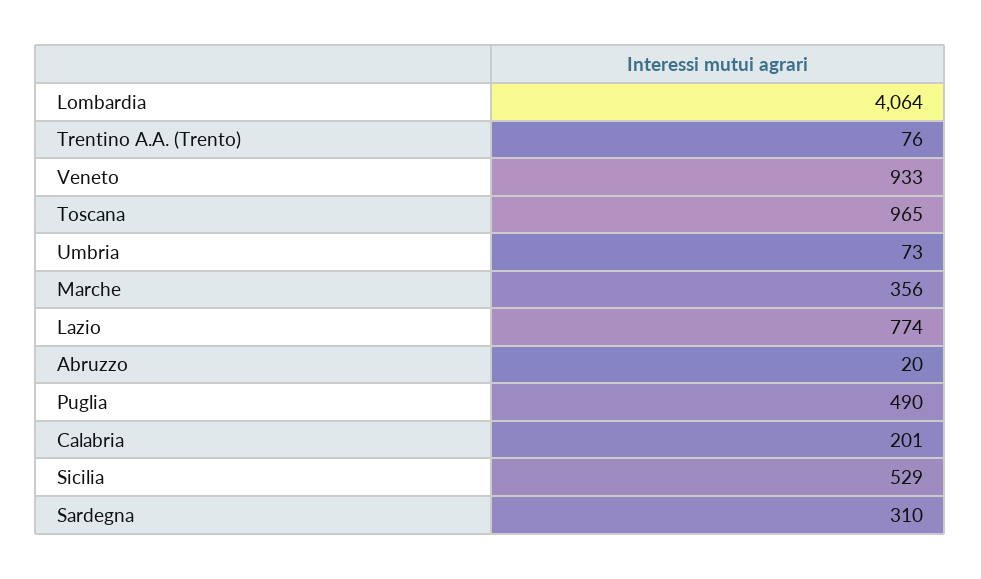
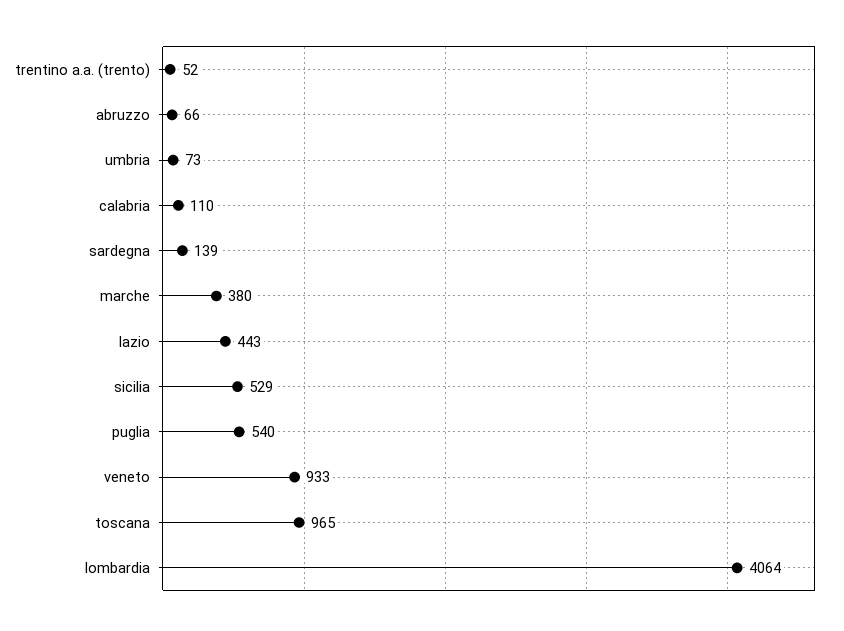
  {
    "Lombardia": 4064,
-   "Trentino A.A. (Trento)": 76,
+   "Trentino A.A. (Trento)": 52,
    "Veneto": 933,
    "Toscana": 965,
    "Umbria": 73,
-   "Marche": 356,
+   "Marche": 380,
-   "Lazio": 774,
+   "Lazio": 443,
-   "Abruzzo": 20,
+   "Abruzzo": 66,
-   "Puglia": 490,
+   "Puglia": 540,
-   "Calabria": 201,
+   "Calabria": 110,
    "Sicilia": 529,
-   "Sardegna": 310
+   "Sardegna": 139
  }

